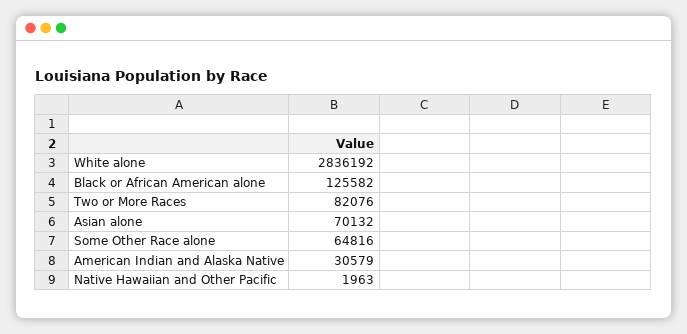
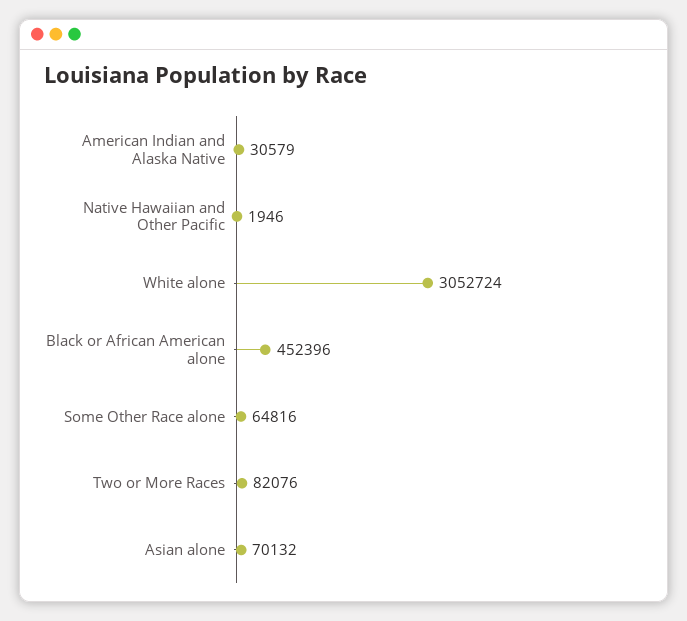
  {
-   "White alone": 2836192,
+   "White alone": 3052724,
-   "Black or African American alone": 125582,
+   "Black or African American alone": 452396,
    "Two or More Races": 82076,
    "Asian alone": 70132,
    "Some Other Race alone": 64816,
    "American Indian and Alaska Native": 30579,
-   "Native Hawaiian and Other Pacific": 1963
+   "Native Hawaiian and Other Pacific": 1946
  }

